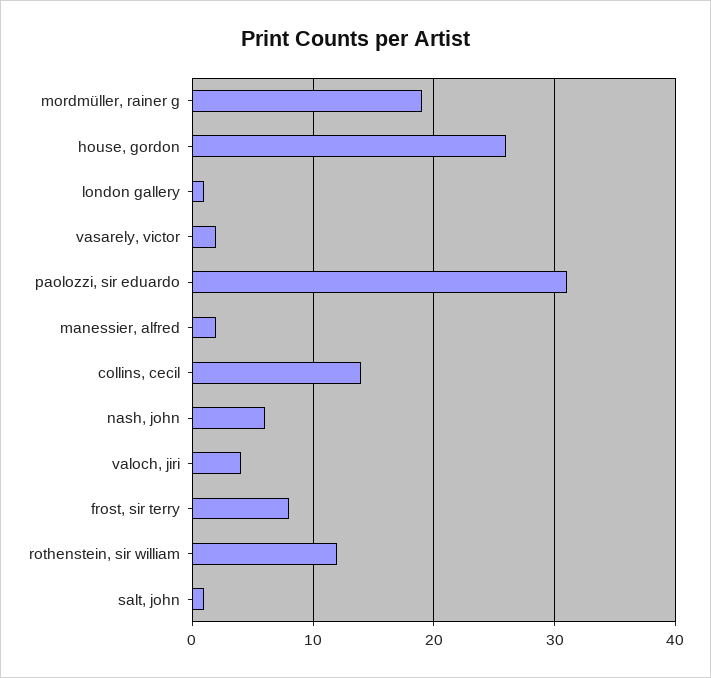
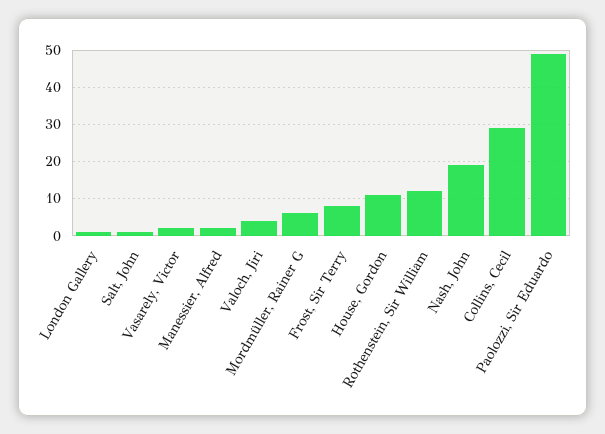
  {
-   "mordmüller, rainer g": 19,
+   "mordmüller, rainer g": 5,
-   "house, gordon": 26,
+   "house, gordon": 10,
    "london gallery": 1,
    "vasarely, victor": 2,
-   "paolozzi, sir eduardo": 31,
+   "paolozzi, sir eduardo": 50,
    "manessier, alfred": 2,
-   "collins, cecil": 14,
+   "collins, cecil": 30,
-   "nash, john": 6,
+   "nash, john": 20,
    "valoch, jiri": 4,
    "frost, sir terry": 8,
    "rothenstein, sir william": 12,
    "salt, john": 1
  }

